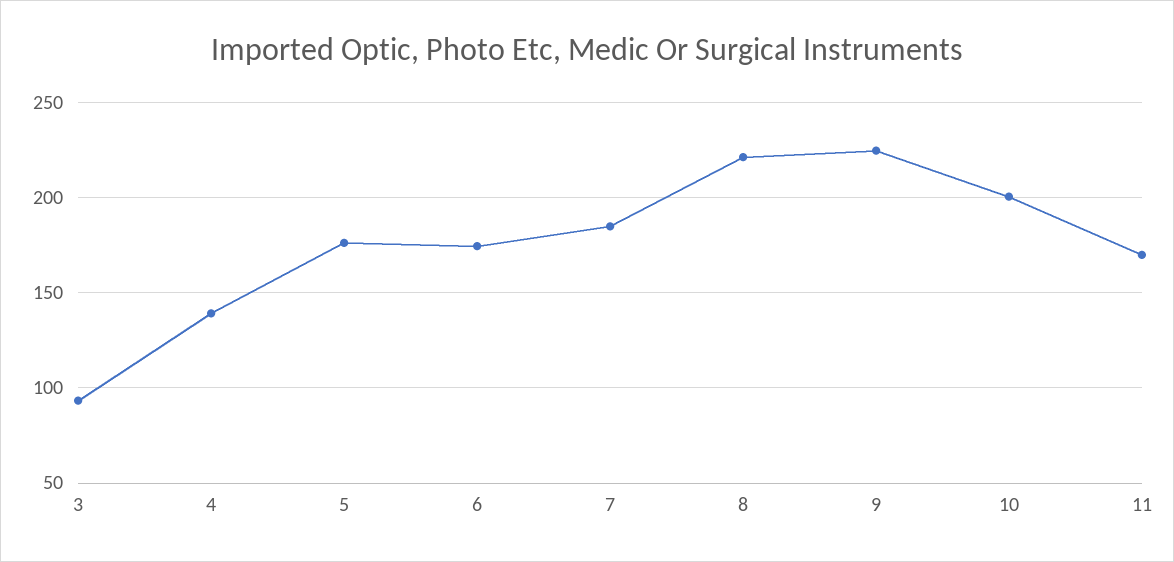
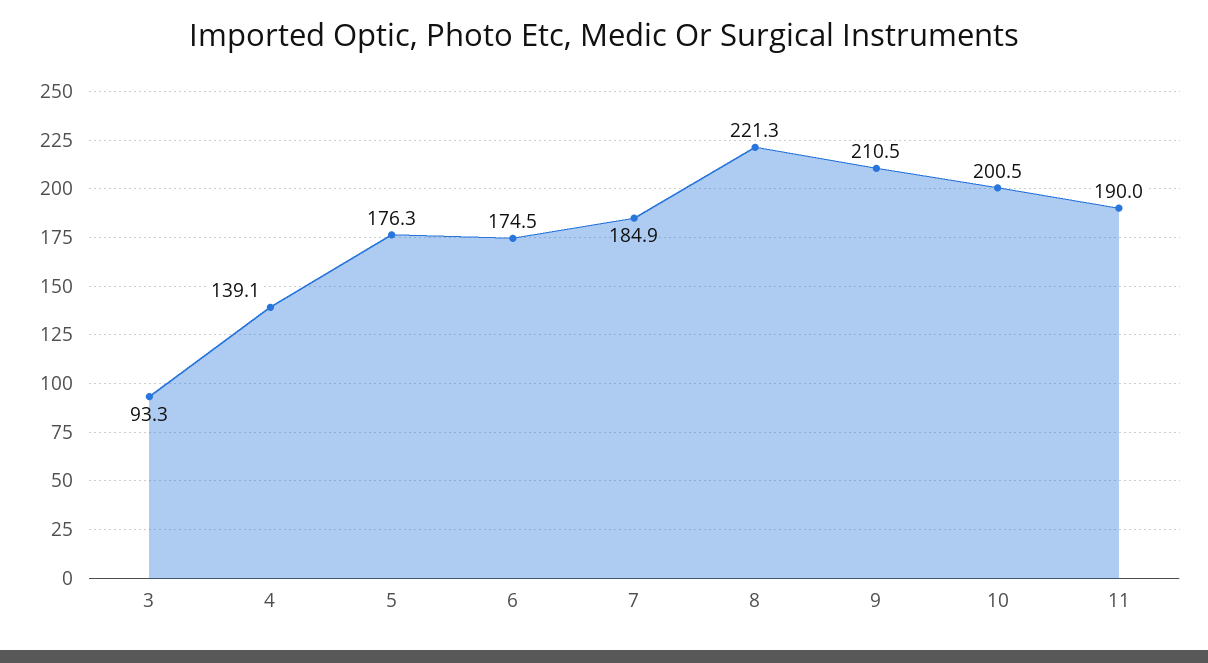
  {
    "3": 93.3,
    "4": 139.1,
    "5": 176.3,
    "6": 174.5,
    "7": 184.9,
    "8": 221.3,
-   "9": 225,
+   "9": 210.5,
    "10": 200.5,
-   "11": 170
+   "11": 190
  }

